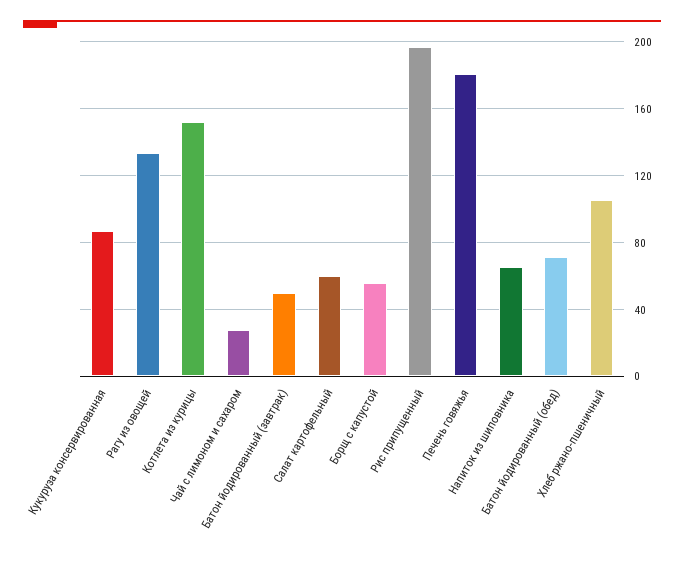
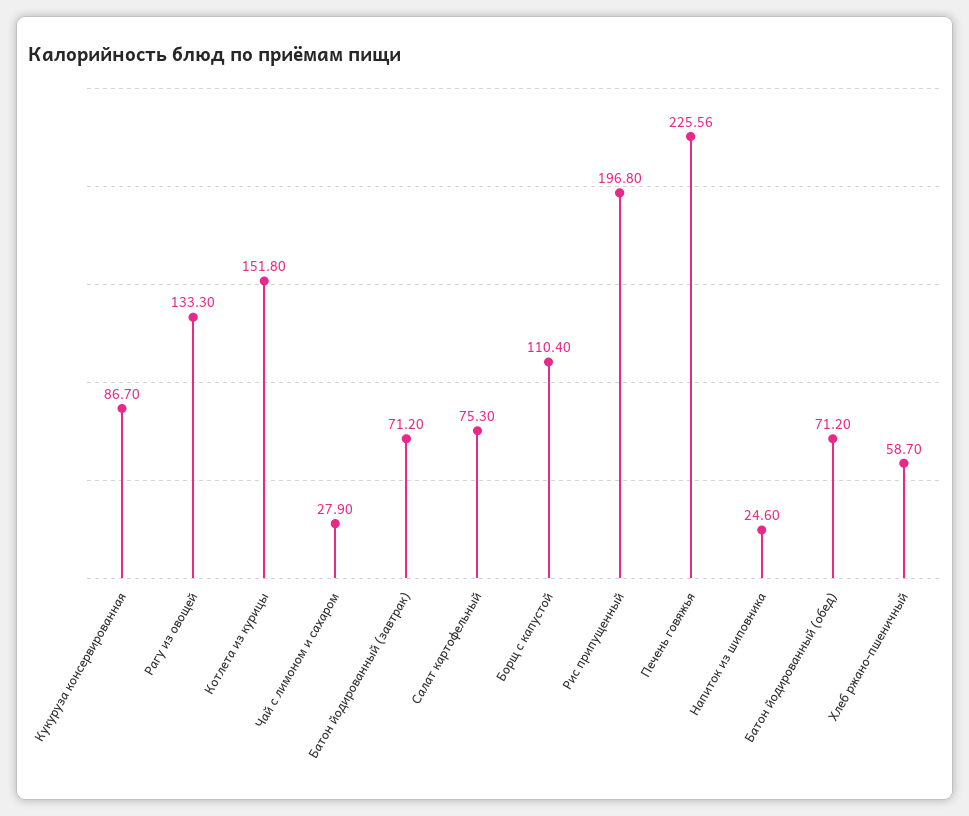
  {
    "Кукуруза консервированная": 86.7,
    "Рагу из овощей": 133.3,
    "Котлета из курицы": 151.8,
    "Чай с лимоном и сахаром": 27.9,
-   "Батон йодированный (завтрак)": 50,
+   "Батон йодированный (завтрак)": 71.2,
-   "Салат картофельный": 60,
+   "Салат картофельный": 75.3,
-   "Борщ с капустой": 55,
+   "Борщ с капустой": 110.4,
    "Рис припущенный": 196.8,
-   "Печень говяжья": 180,
+   "Печень говяжья": 225.56,
-   "Напиток из шиповника": 65,
+   "Напиток из шиповника": 24.6,
    "Батон йодированный (обед)": 71.2,
-   "Хлеб ржано-пшеничный": 105
+   "Хлеб ржано-пшеничный": 58.7
  }

